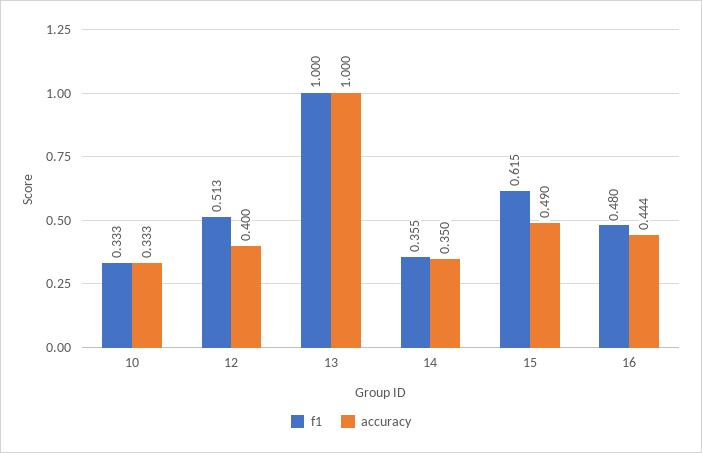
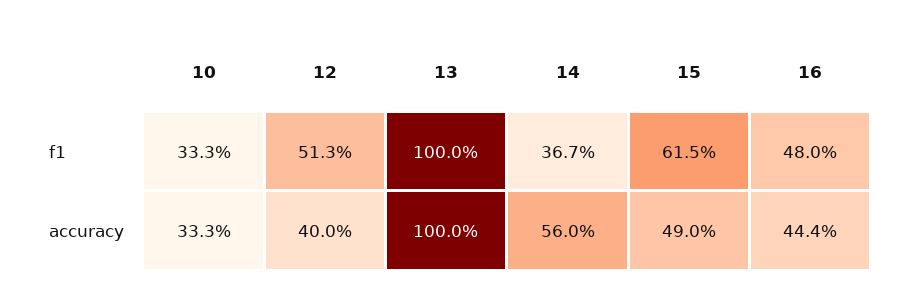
  {
    "f1": {
      "10": 0.333,
      "12": 0.513,
      "13": 1,
-     "14": 0.355,
+     "14": 0.367,
      "15": 0.615,
      "16": 0.48
    },
    "accuracy": {
      "10": 0.333,
      "12": 0.4,
      "13": 1,
-     "14": 0.35,
+     "14": 0.56,
      "15": 0.49,
      "16": 0.444
    }
  }

